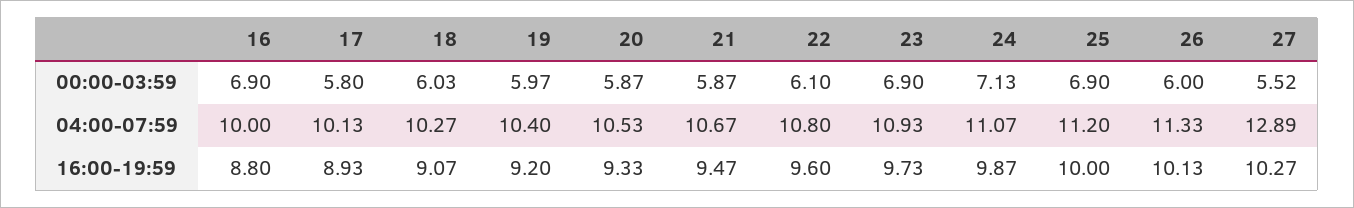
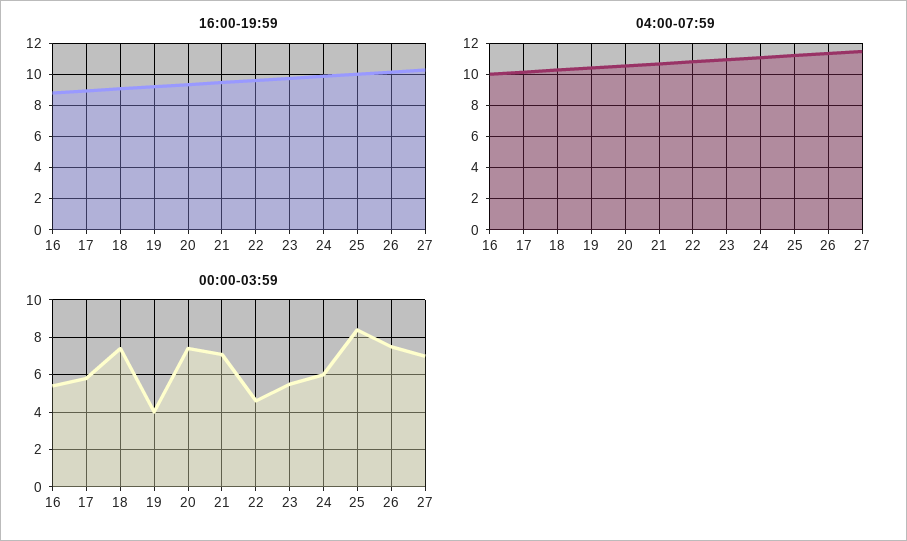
  {
    "00:00-03:59": {
-     "16": 6.9,
+     "16": 5.5,
      "17": 5.8,
-     "18": 6.03,
+     "18": 7.5,
-     "19": 5.97,
+     "19": 4,
-     "20": 5.87,
+     "20": 7.5,
-     "21": 5.87,
+     "21": 7,
-     "22": 6.1,
+     "22": 4.5,
-     "23": 6.9,
+     "23": 5.5,
-     "24": 7.13,
+     "24": 6,
-     "25": 6.9,
+     "25": 8.5,
-     "26": 6,
+     "26": 7.5,
-     "27": 5.52
+     "27": 7
    },
    "04:00-07:59": {
      "16": 10,
      "17": 10.13,
      "18": 10.27,
      "19": 10.4,
      "20": 10.53,
      "21": 10.67,
      "22": 10.8,
      "23": 10.93,
      "24": 11.07,
      "25": 11.2,
      "26": 11.33,
-     "27": 12.89
+     "27": 11.5
    },
    "16:00-19:59": {
      "16": 8.8,
      "17": 8.93,
      "18": 9.07,
      "19": 9.2,
      "20": 9.33,
      "21": 9.47,
      "22": 9.6,
      "23": 9.73,
      "24": 9.87,
      "25": 10,
      "26": 10.13,
      "27": 10.27
    }
  }

